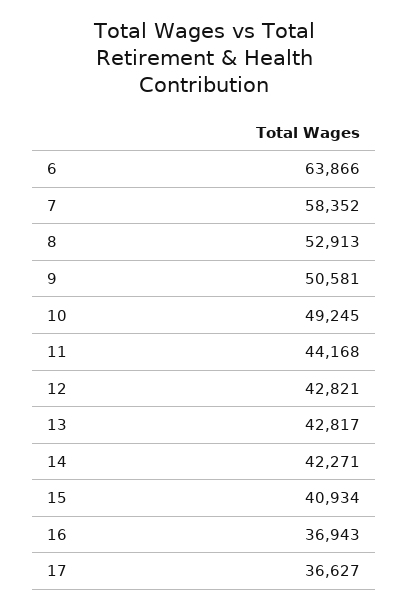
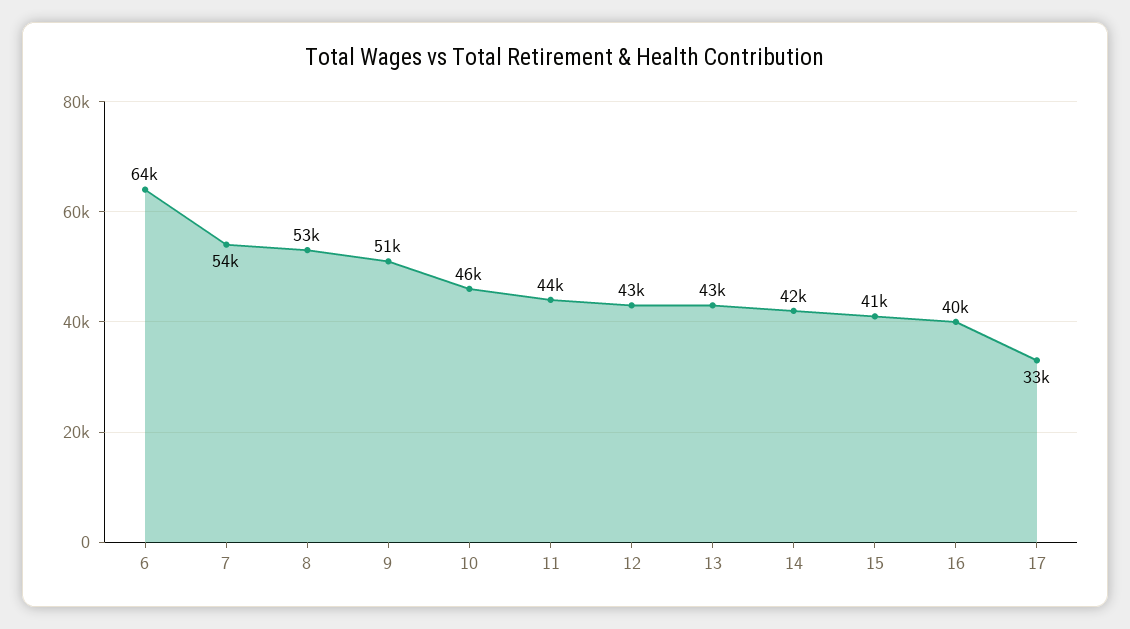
  {
    "6": 63866,
-   "7": 58352,
+   "7": 54000,
    "8": 52913,
    "9": 50581,
-   "10": 49245,
+   "10": 46000,
    "11": 44168,
    "12": 42821,
    "13": 42817,
    "14": 42271,
    "15": 40934,
-   "16": 36943,
+   "16": 40000,
-   "17": 36627
+   "17": 33000
  }

